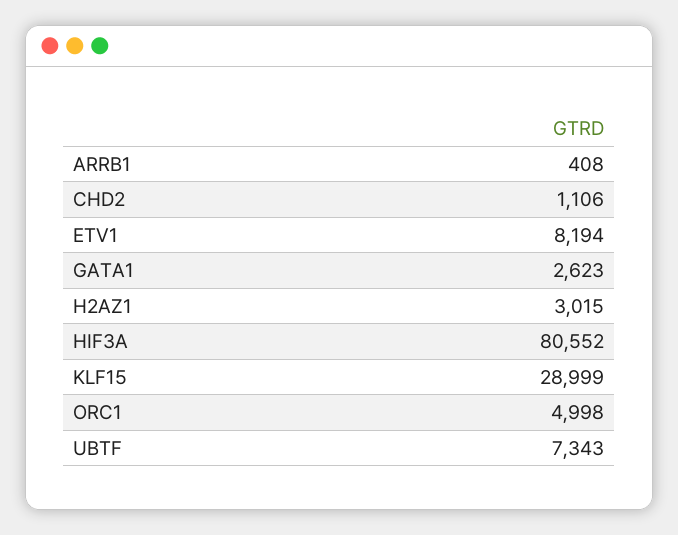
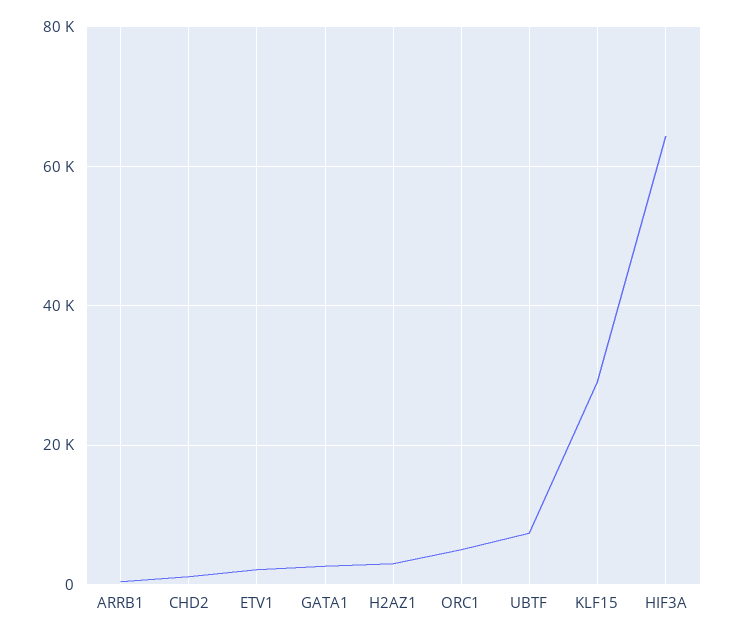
  {
    "ARRB1": 408,
    "CHD2": 1106,
-   "ETV1": 8194,
+   "ETV1": 2000,
    "GATA1": 2623,
    "H2AZ1": 3015,
-   "HIF3A": 80552,
+   "HIF3A": 64000,
    "KLF15": 28999,
    "ORC1": 4998,
    "UBTF": 7343
  }

